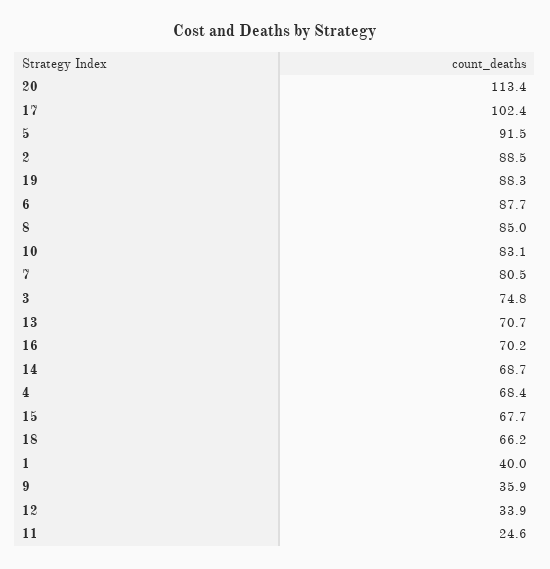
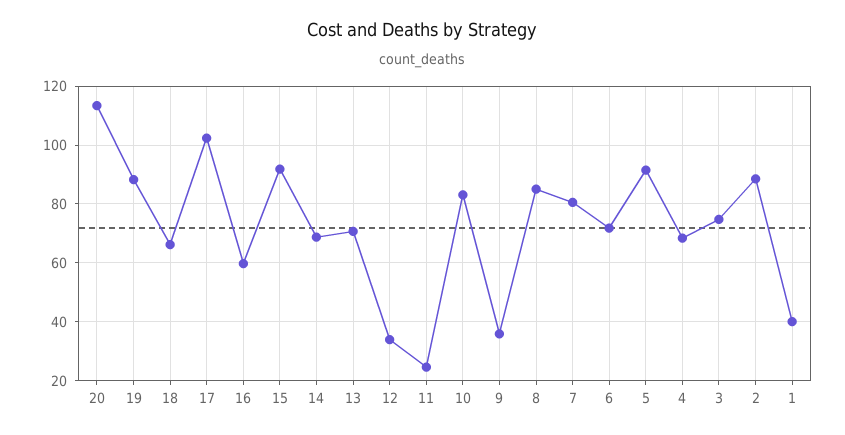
  {
    "20": 113.4,
    "17": 102.4,
    "5": 91.5,
    "2": 88.5,
    "19": 88.3,
-   "6": 87.7,
+   "6": 72.5,
    "8": 85,
    "10": 83.1,
    "7": 80.5,
    "3": 74.8,
    "13": 70.7,
-   "16": 70.2,
+   "16": 60,
    "14": 68.7,
    "4": 68.4,
-   "15": 67.7,
+   "15": 92.5,
    "18": 66.2,
    "1": 40,
    "9": 35.9,
    "12": 33.9,
    "11": 24.6
  }

